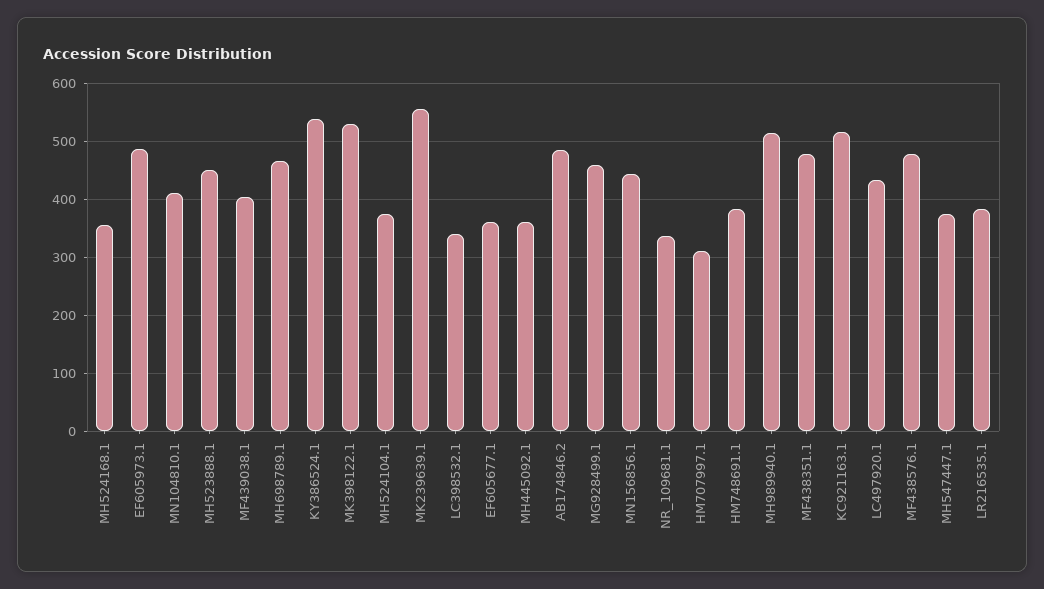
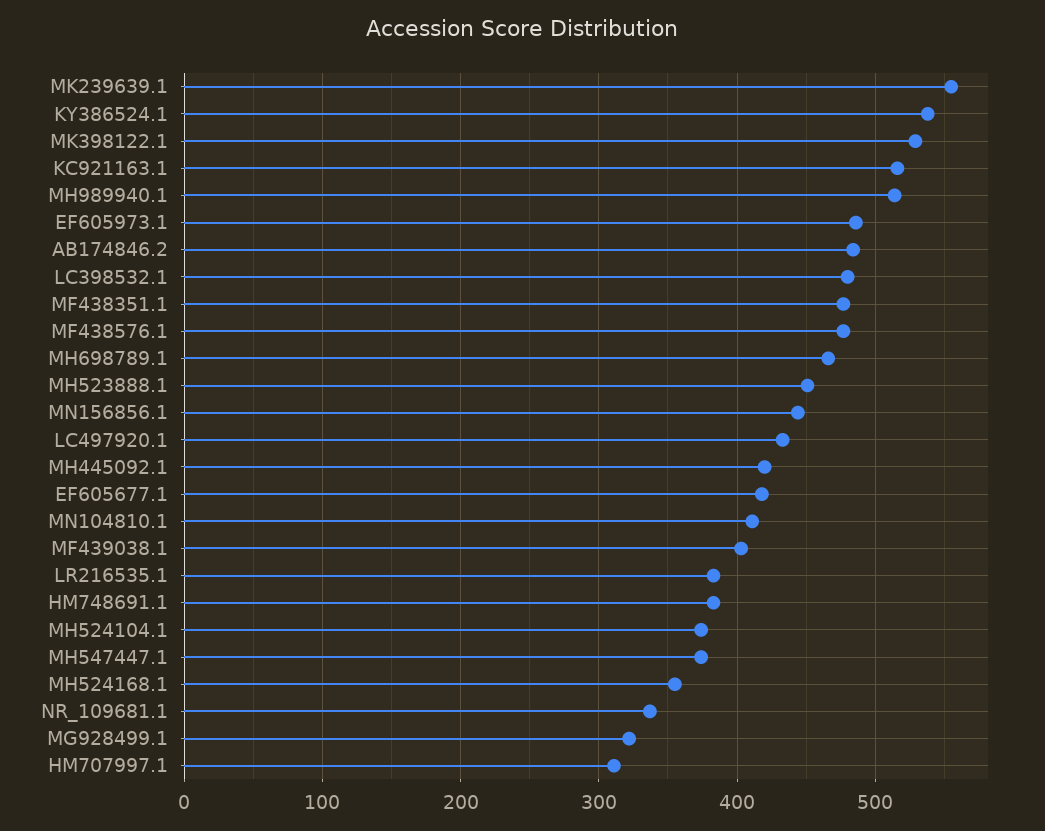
  {
    "MH524168.1": 360,
    "EF605973.1": 490,
    "MN104810.1": 410,
    "MH523888.1": 450,
    "MF439038.1": 400,
    "MH698789.1": 470,
    "KY386524.1": 540,
    "MK398122.1": 530,
    "MH524104.1": 370,
    "MK239639.1": 560,
-   "LC398532.1": 340,
+   "LC398532.1": 480,
-   "EF605677.1": 360,
+   "EF605677.1": 420,
-   "MH445092.1": 360,
+   "MH445092.1": 420,
    "AB174846.2": 480,
-   "MG928499.1": 460,
+   "MG928499.1": 320,
    "MN156856.1": 440,
    "NR_109681.1": 340,
    "HM707997.1": 310,
    "HM748691.1": 380,
    "MH989940.1": 510,
    "MF438351.1": 480,
    "KC921163.1": 520,
    "LC497920.1": 430,
    "MF438576.1": 480,
    "MH547447.1": 370,
    "LR216535.1": 380
  }

